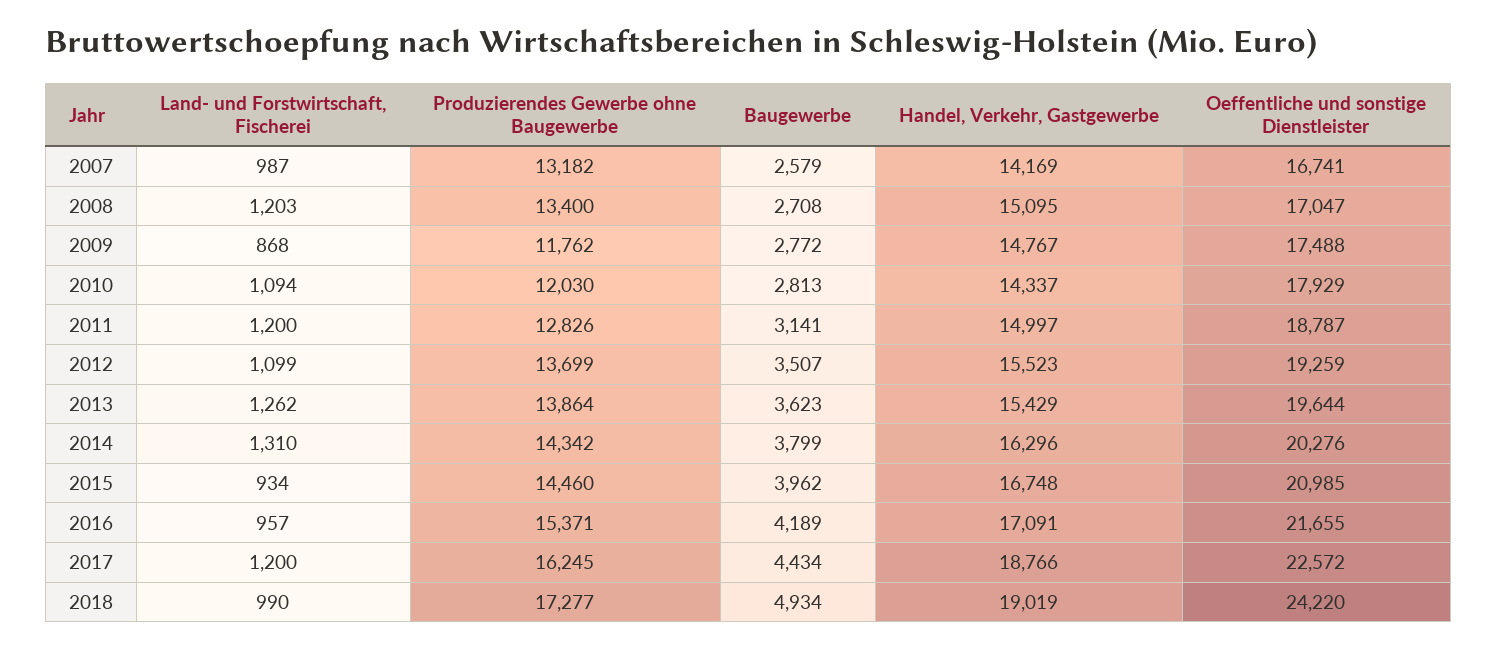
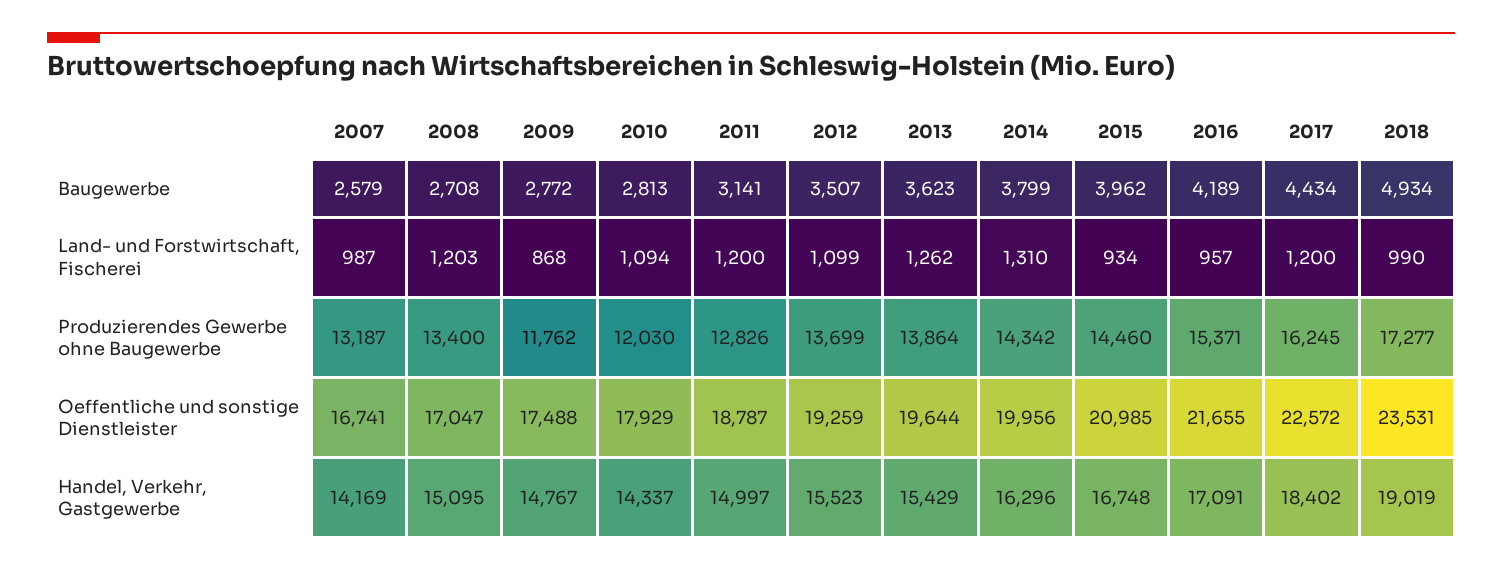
  {
    "Land- und Forstwirtschaft, Fischerei": {
      "2007": 987,
      "2008": 1203,
      "2009": 868,
      "2010": 1094,
      "2011": 1200,
      "2012": 1099,
      "2013": 1262,
      "2014": 1310,
      "2015": 934,
      "2016": 957,
      "2017": 1200,
      "2018": 990
    },
    "Produzierendes Gewerbe ohne Baugewerbe": {
-     "2007": 13182,
+     "2007": 13187,
      "2008": 13400,
      "2009": 11762,
      "2010": 12030,
      "2011": 12826,
      "2012": 13699,
      "2013": 13864,
      "2014": 14342,
      "2015": 14460,
      "2016": 15371,
      "2017": 16245,
      "2018": 17277
    },
    "Baugewerbe": {
      "2007": 2579,
      "2008": 2708,
      "2009": 2772,
      "2010": 2813,
      "2011": 3141,
      "2012": 3507,
      "2013": 3623,
      "2014": 3799,
      "2015": 3962,
      "2016": 4189,
      "2017": 4434,
      "2018": 4934
    },
    "Handel, Verkehr, Gastgewerbe": {
      "2007": 14169,
      "2008": 15095,
      "2009": 14767,
      "2010": 14337,
      "2011": 14997,
      "2012": 15523,
      "2013": 15429,
      "2014": 16296,
      "2015": 16748,
      "2016": 17091,
-     "2017": 18766,
+     "2017": 18402,
      "2018": 19019
    },
    "Oeffentliche und sonstige Dienstleister": {
      "2007": 16741,
      "2008": 17047,
      "2009": 17488,
      "2010": 17929,
      "2011": 18787,
      "2012": 19259,
      "2013": 19644,
-     "2014": 20276,
+     "2014": 19956,
      "2015": 20985,
      "2016": 21655,
      "2017": 22572,
-     "2018": 24220
+     "2018": 23531
    }
  }

